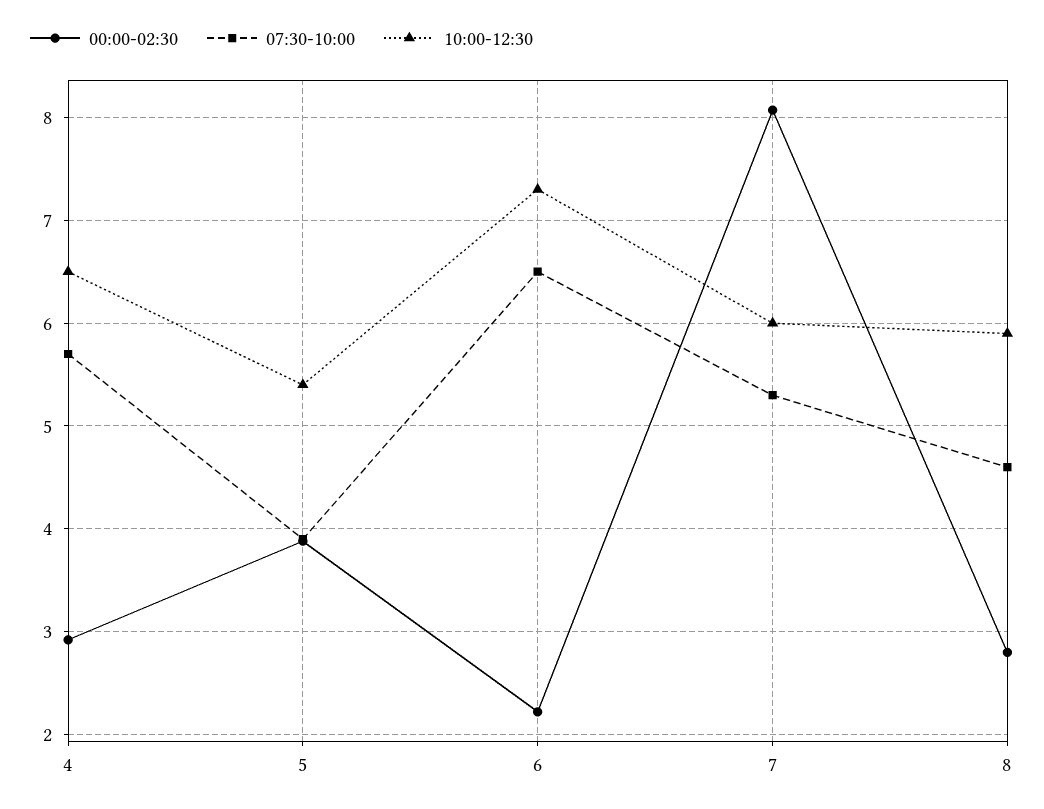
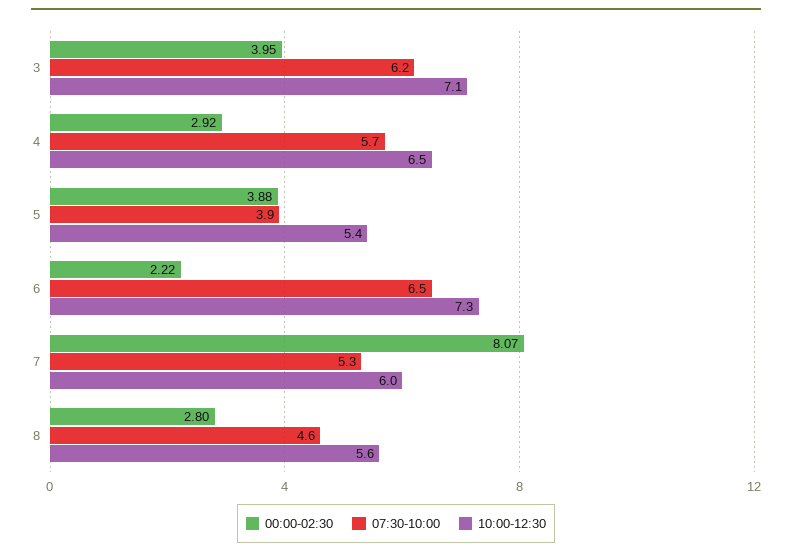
  {
    "00:00-02:30": {
      "4": 2.92,
      "5": 3.88,
      "6": 2.22,
      "7": 8.07,
-     "8": 2.8
+     "8": 2.8,
+     "3": 3.95
    },
    "07:30-10:00": {
      "4": 5.7,
      "5": 3.9,
      "6": 6.5,
      "7": 5.3,
-     "8": 4.6
+     "8": 4.6,
+     "3": 6.2
    },
    "10:00-12:30": {
      "4": 6.5,
      "5": 5.4,
      "6": 7.3,
      "7": 6,
-     "8": 5.9
+     "8": 5.6,
+     "3": 7.1
    }
  }

